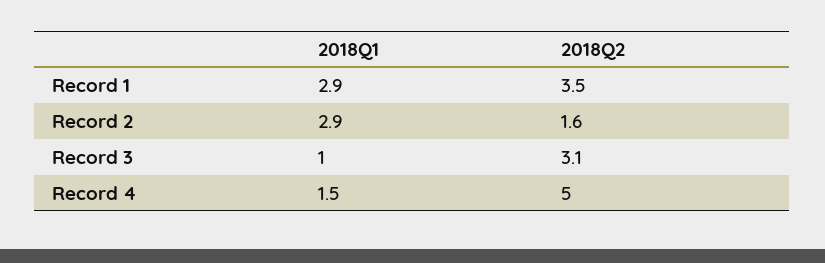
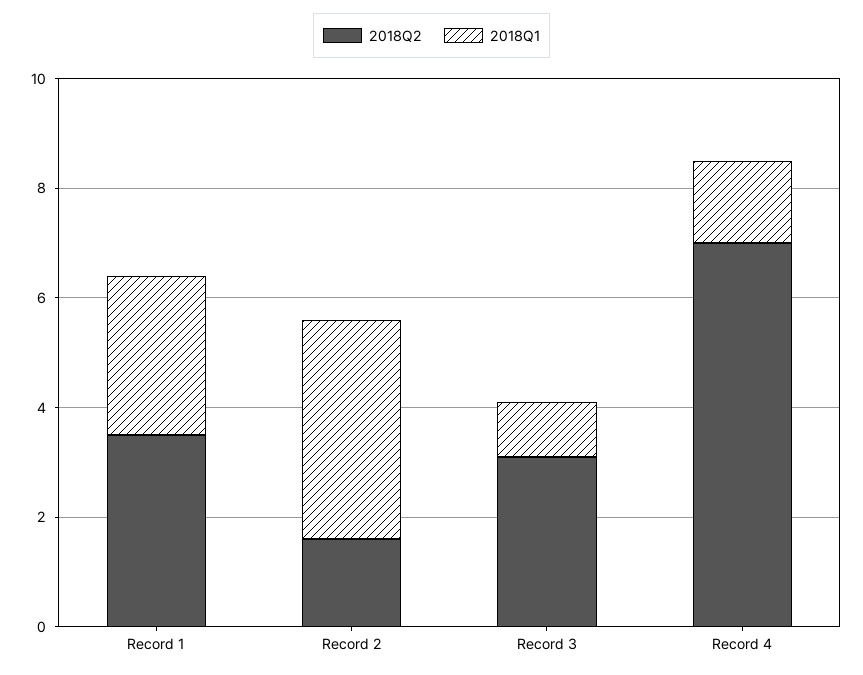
  {
    "2018Q1": {
      "Record 1": 2.9,
-     "Record 2": 2.9,
+     "Record 2": 4,
      "Record 3": 1,
      "Record 4": 1.5
    },
    "2018Q2": {
      "Record 1": 3.5,
      "Record 2": 1.6,
      "Record 3": 3.1,
-     "Record 4": 5
+     "Record 4": 7
    }
  }

